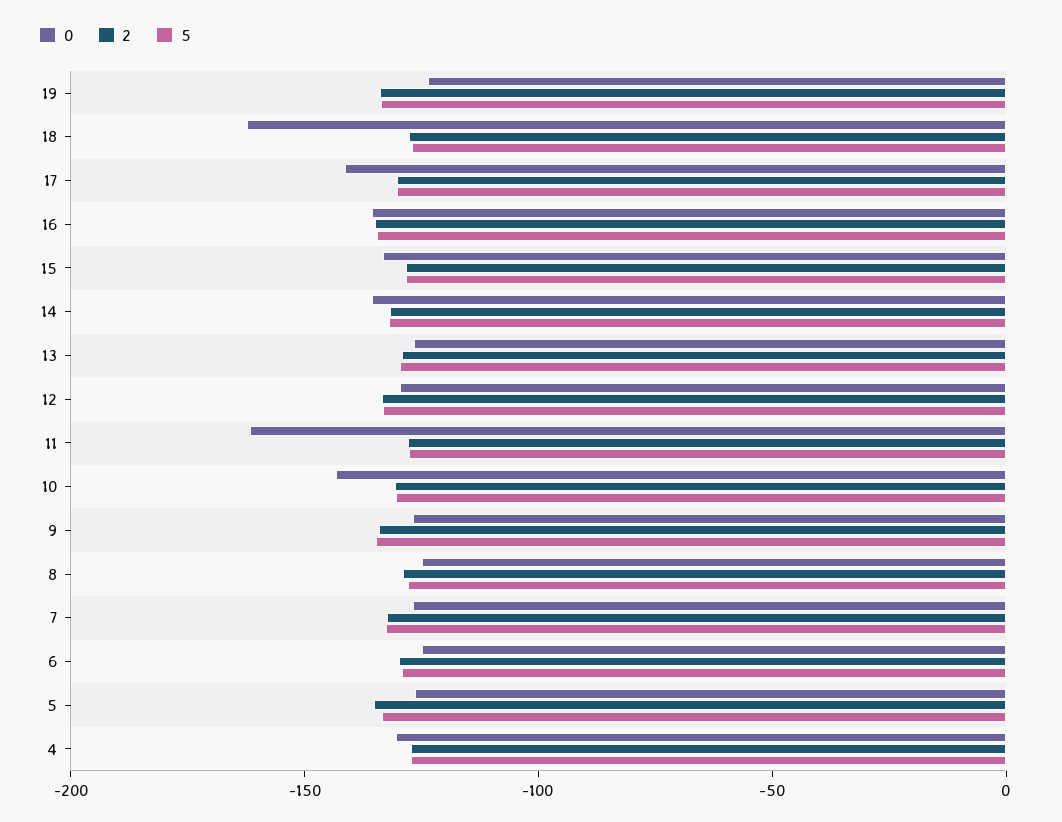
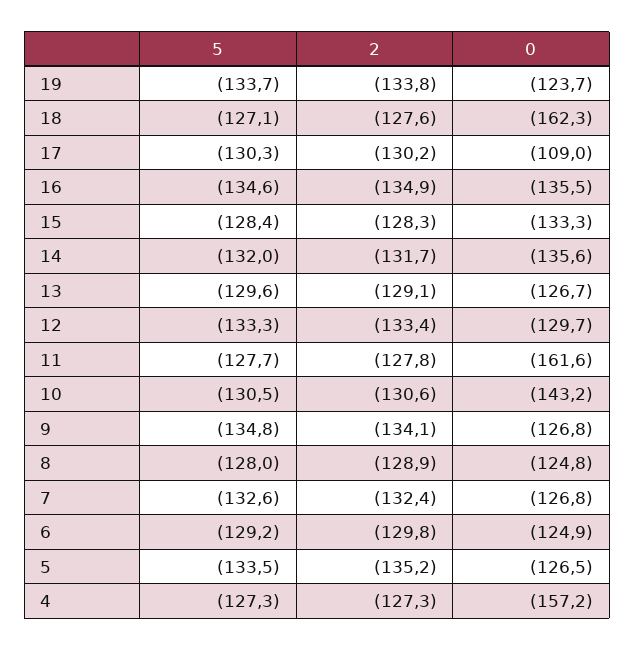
  {
    "0": {
      "19": -123.7,
      "18": -162.3,
-     "17": -140,
+     "17": -109,
      "16": -135.5,
      "15": -133.3,
      "14": -135.6,
      "13": -126.7,
      "12": -129.7,
      "11": -161.6,
      "10": -143.2,
      "9": -126.8,
      "8": -124.8,
      "7": -126.8,
      "6": -124.9,
      "5": -126.5,
-     "4": -130
+     "4": -157.2
    },
    "2": {
      "19": -133.8,
      "18": -127.6,
      "17": -130.2,
      "16": -134.9,
      "15": -128.3,
      "14": -131.7,
      "13": -129.1,
      "12": -133.4,
      "11": -127.8,
      "10": -130.6,
      "9": -134.1,
      "8": -128.9,
      "7": -132.4,
      "6": -129.8,
      "5": -135.2,
      "4": -127.3
    },
    "5": {
      "19": -133.7,
      "18": -127.1,
      "17": -130.3,
      "16": -134.6,
      "15": -128.4,
      "14": -132,
      "13": -129.6,
      "12": -133.3,
      "11": -127.7,
      "10": -130.5,
      "9": -134.8,
      "8": -128,
      "7": -132.6,
      "6": -129.2,
      "5": -133.5,
      "4": -127.3
    }
  }

